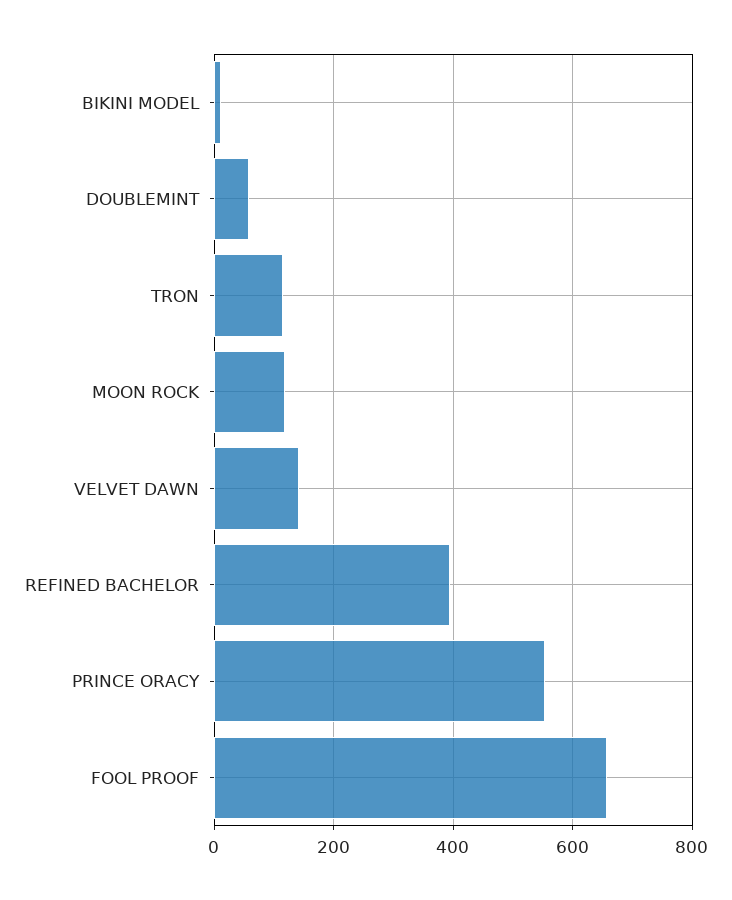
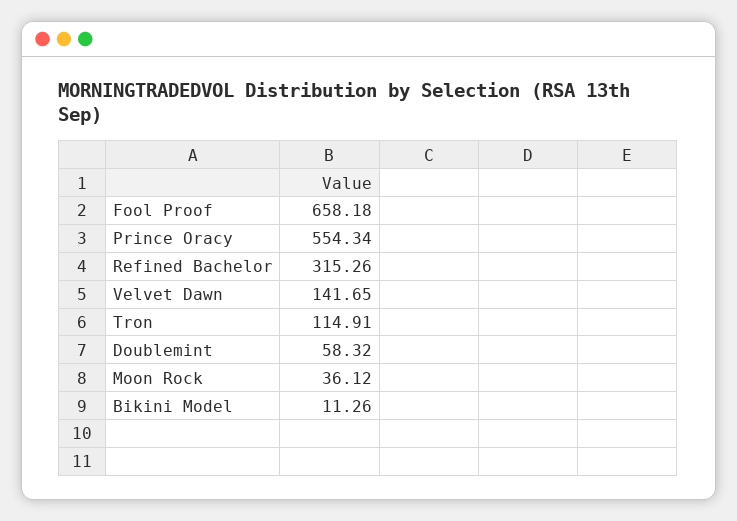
  {
    "BIKINI MODEL": 11.26,
    "DOUBLEMINT": 58.32,
    "TRON": 114.91,
-   "MOON ROCK": 120,
+   "MOON ROCK": 36.12,
    "VELVET DAWN": 141.65,
-   "REFINED BACHELOR": 400,
+   "REFINED BACHELOR": 315.26,
    "PRINCE ORACY": 554.34,
    "FOOL PROOF": 658.18
  }

